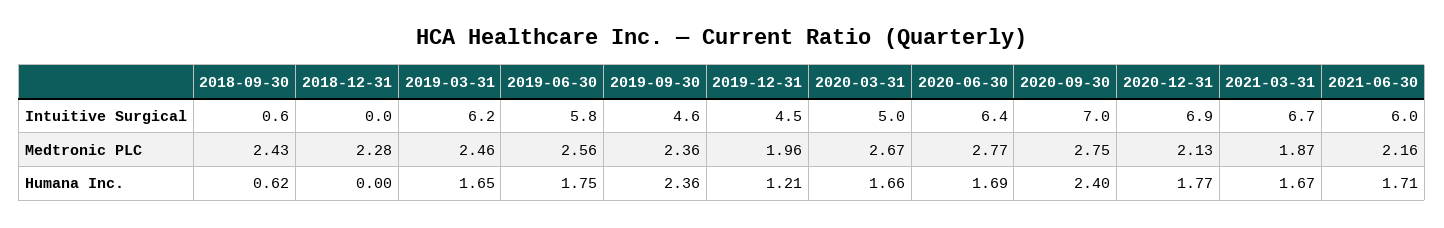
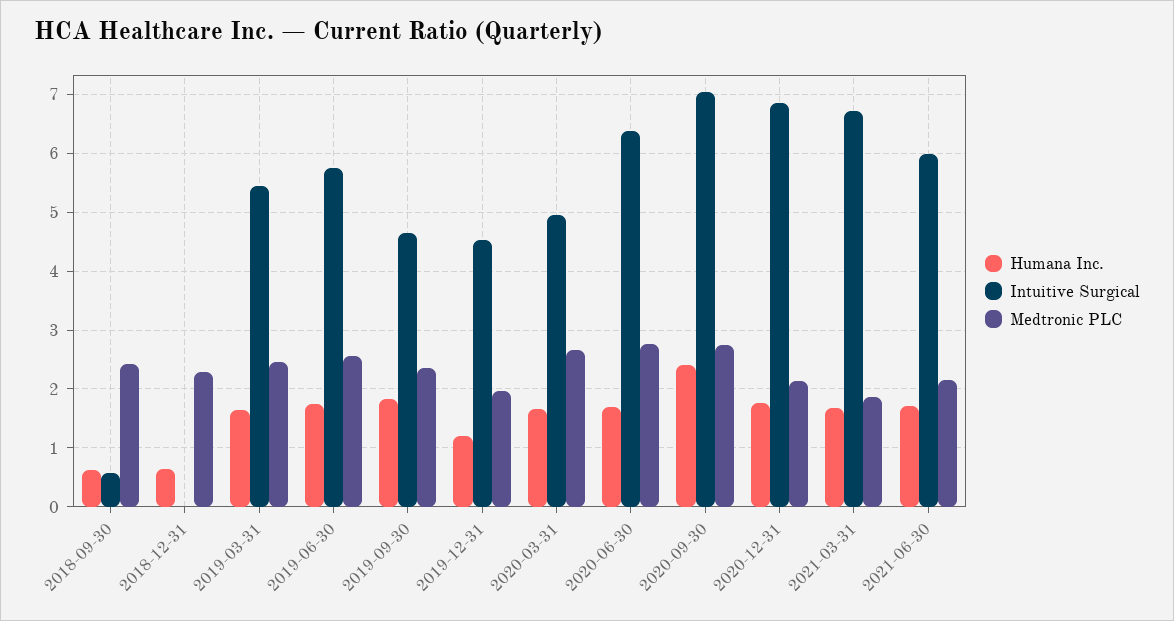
  {
    "Intuitive Surgical": {
      "2018-09-30": 0.6,
      "2018-12-31": 0,
-     "2019-03-31": 6.2,
+     "2019-03-31": 5.4,
      "2019-06-30": 5.8,
      "2019-09-30": 4.6,
      "2019-12-31": 4.5,
      "2020-03-31": 5,
      "2020-06-30": 6.4,
      "2020-09-30": 7,
      "2020-12-31": 6.9,
      "2021-03-31": 6.7,
      "2021-06-30": 6
    },
    "Medtronic PLC": {
      "2018-09-30": 2.43,
      "2018-12-31": 2.28,
      "2019-03-31": 2.46,
      "2019-06-30": 2.56,
      "2019-09-30": 2.36,
      "2019-12-31": 1.96,
      "2020-03-31": 2.67,
      "2020-06-30": 2.77,
      "2020-09-30": 2.75,
      "2020-12-31": 2.13,
      "2021-03-31": 1.87,
      "2021-06-30": 2.16
    },
    "Humana Inc.": {
      "2018-09-30": 0.62,
-     "2018-12-31": 0,
+     "2018-12-31": 0.6,
      "2019-03-31": 1.65,
      "2019-06-30": 1.75,
-     "2019-09-30": 2.36,
+     "2019-09-30": 1.8,
      "2019-12-31": 1.21,
      "2020-03-31": 1.66,
      "2020-06-30": 1.69,
      "2020-09-30": 2.4,
      "2020-12-31": 1.77,
      "2021-03-31": 1.67,
      "2021-06-30": 1.71
    }
  }

